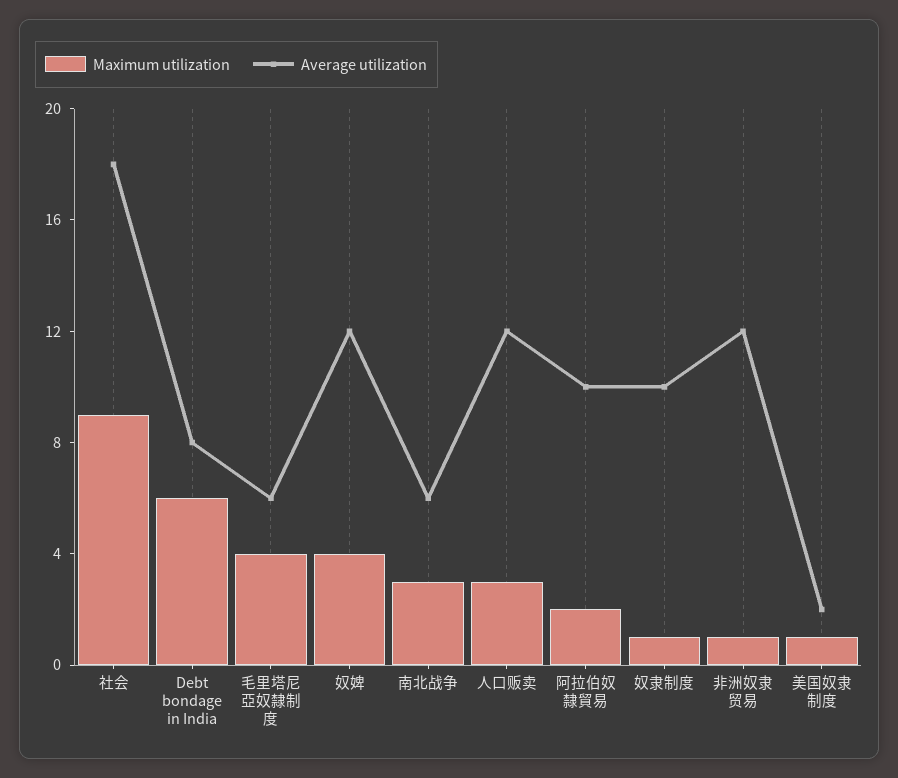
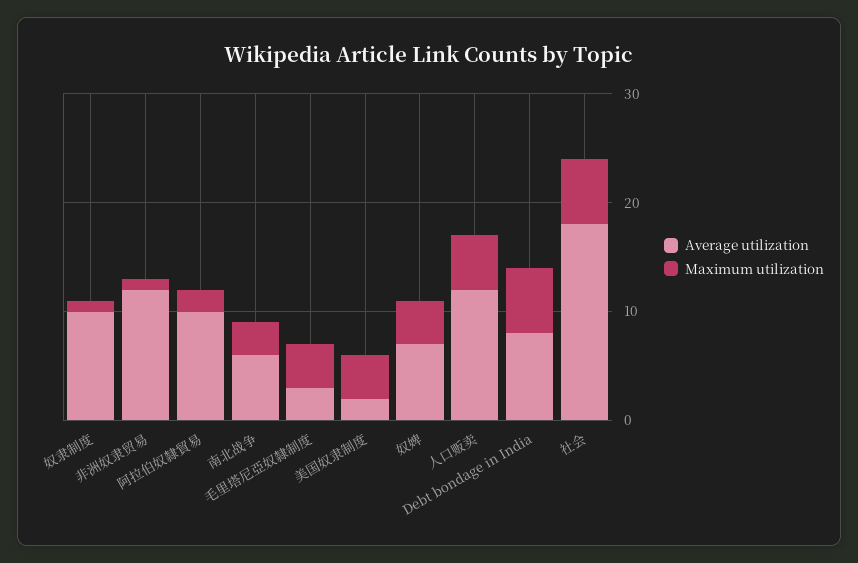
  {
    "Maximum utilization": {
-     "社会": 9,
+     "社会": 6,
      "Debt bondage in India": 6,
      "毛里塔尼亞奴隸制度": 4,
      "奴婢": 4,
      "南北战争": 3,
-     "人口贩卖": 3,
+     "人口贩卖": 5,
      "阿拉伯奴隸貿易": 2,
      "奴隶制度": 1,
      "非洲奴隶贸易": 1,
-     "美国奴隶制度": 1
+     "美国奴隶制度": 4
    },
    "Average utilization": {
      "社会": 18,
      "Debt bondage in India": 8,
-     "毛里塔尼亞奴隸制度": 6,
+     "毛里塔尼亞奴隸制度": 3,
-     "奴婢": 12,
+     "奴婢": 7,
      "南北战争": 6,
      "人口贩卖": 12,
      "阿拉伯奴隸貿易": 10,
      "奴隶制度": 10,
      "非洲奴隶贸易": 12,
      "美国奴隶制度": 2
    }
  }

